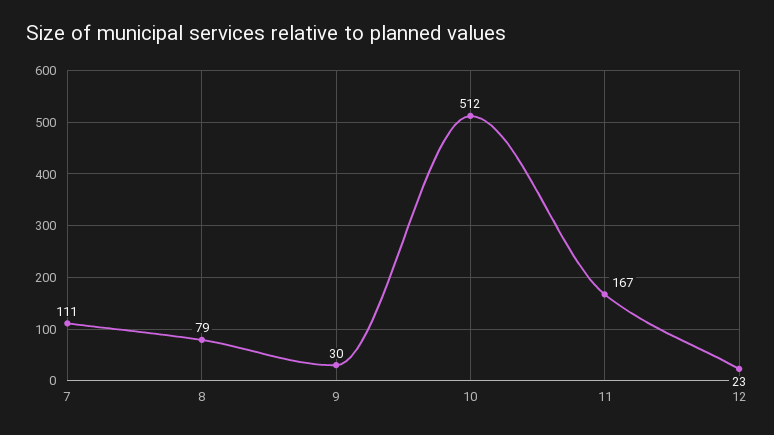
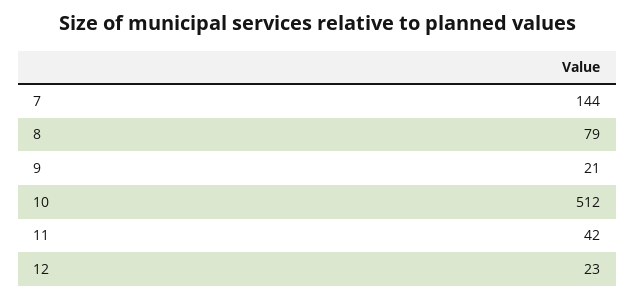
  {
-   "7": 111,
+   "7": 144,
    "8": 79,
-   "9": 30,
+   "9": 21,
    "10": 512,
-   "11": 167,
+   "11": 42,
    "12": 23
  }

